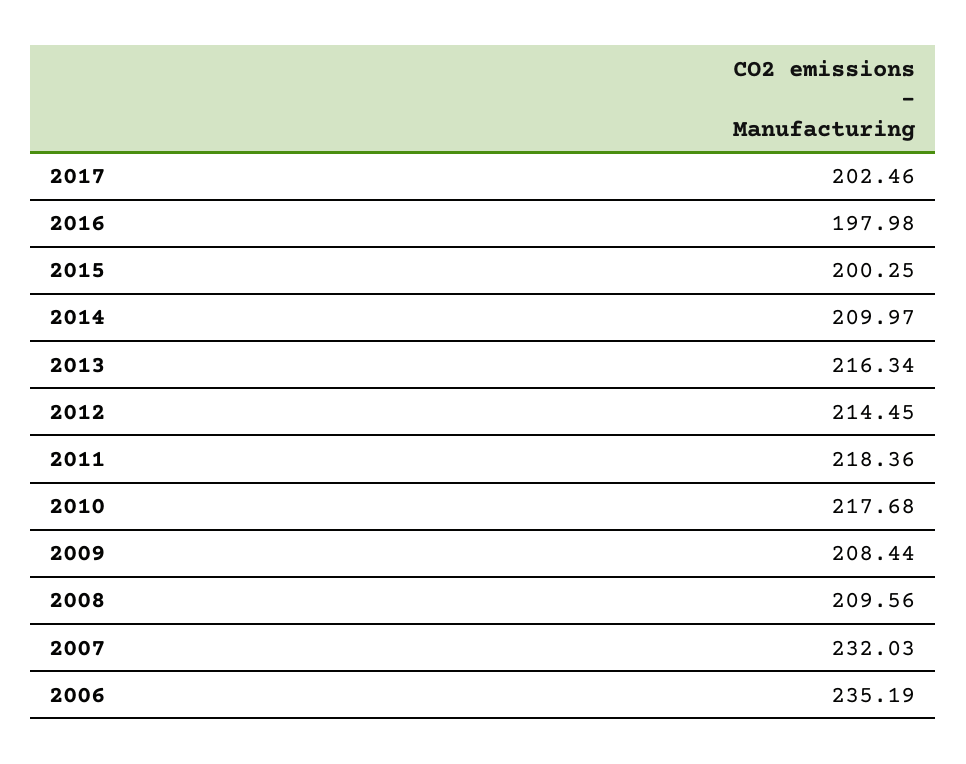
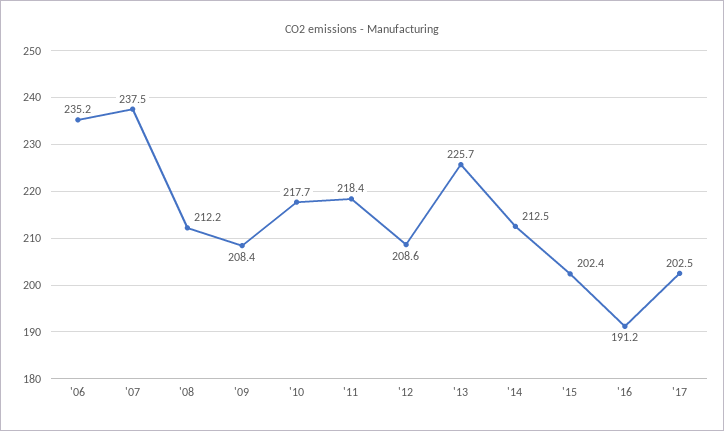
  {
    "2017": 202.46,
-   "2016": 197.98,
+   "2016": 191.2,
-   "2015": 200.25,
+   "2015": 202.4,
-   "2014": 209.97,
+   "2014": 212.5,
-   "2013": 216.34,
+   "2013": 225.7,
-   "2012": 214.45,
+   "2012": 208.6,
    "2011": 218.36,
    "2010": 217.68,
    "2009": 208.44,
-   "2008": 209.56,
+   "2008": 212.2,
-   "2007": 232.03,
+   "2007": 237.5,
    "2006": 235.19
  }

